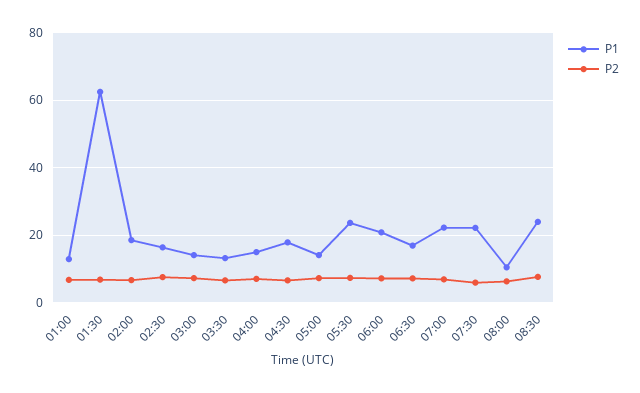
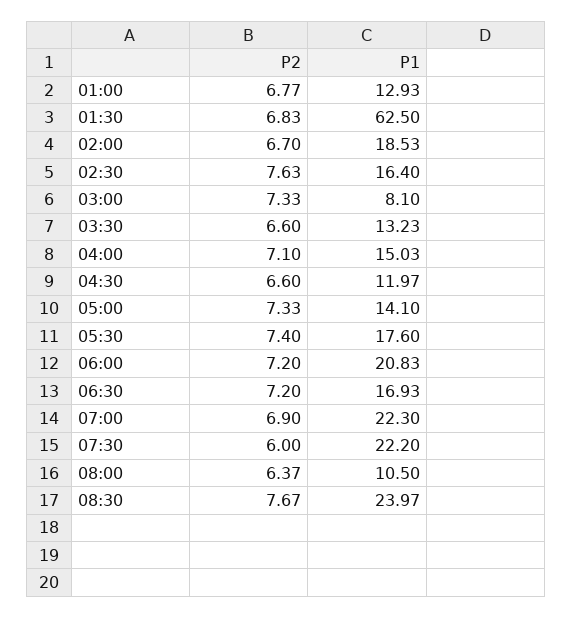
  {
    "P1": {
      "01:00": 12.93,
      "01:30": 62.5,
      "02:00": 18.53,
      "02:30": 16.4,
-     "03:00": 14,
+     "03:00": 8.1,
      "03:30": 13.23,
      "04:00": 15.03,
-     "04:30": 18,
+     "04:30": 11.97,
      "05:00": 14.1,
-     "05:30": 24,
+     "05:30": 17.6,
      "06:00": 20.83,
      "06:30": 16.93,
      "07:00": 22.3,
      "07:30": 22.2,
      "08:00": 10.5,
      "08:30": 23.97
    },
    "P2": {
      "01:00": 6.77,
      "01:30": 6.83,
      "02:00": 6.7,
      "02:30": 7.63,
      "03:00": 7.33,
      "03:30": 6.6,
      "04:00": 7.1,
      "04:30": 6.6,
      "05:00": 7.33,
      "05:30": 7.4,
      "06:00": 7.2,
      "06:30": 7.2,
      "07:00": 6.9,
      "07:30": 6,
      "08:00": 6.37,
      "08:30": 7.67
    }
  }

